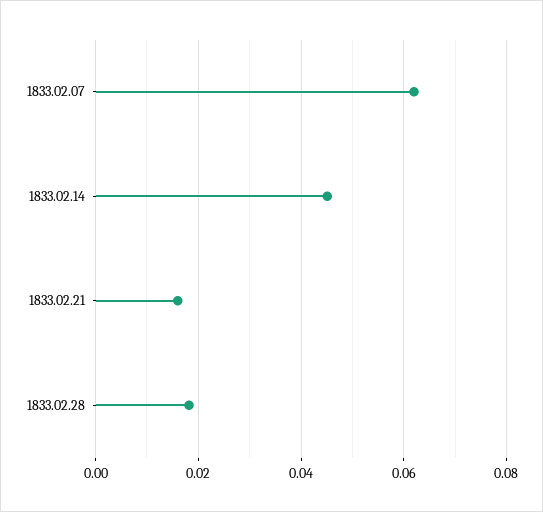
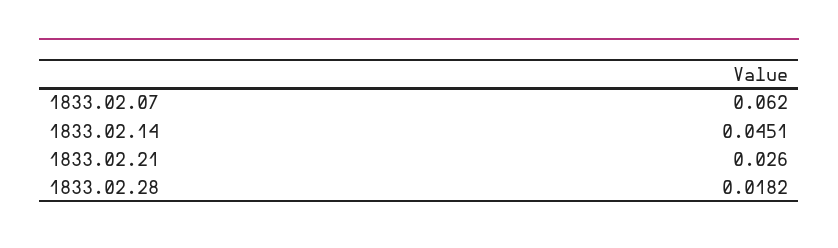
  {
    "1833.02.07": 0.062,
    "1833.02.14": 0.0451,
-   "1833.02.21": 0.016,
+   "1833.02.21": 0.026,
    "1833.02.28": 0.0182
  }

